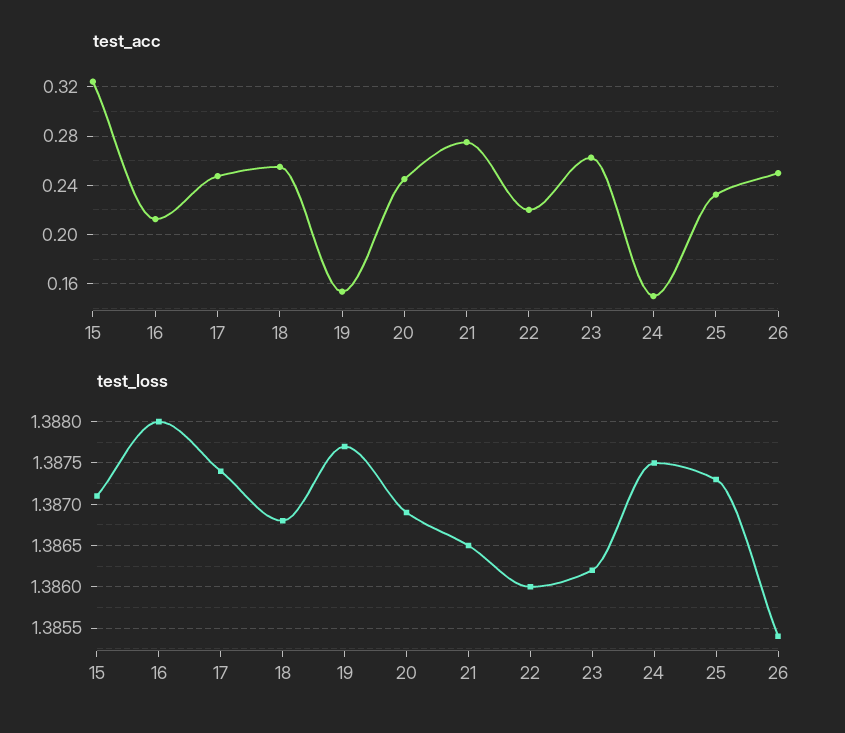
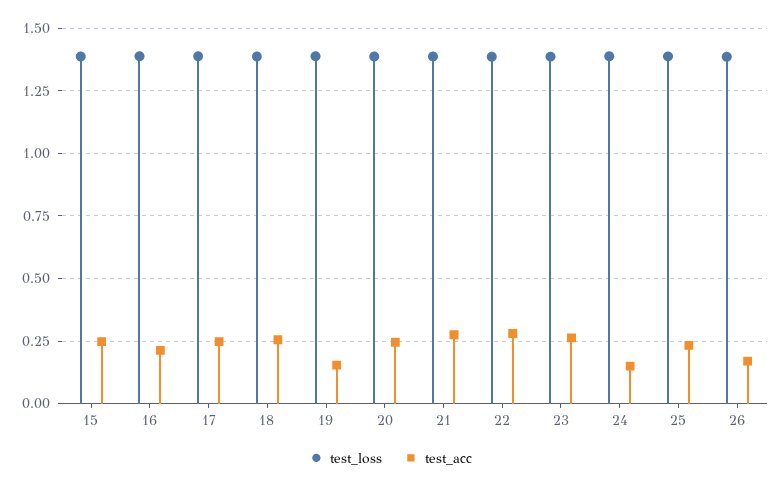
  {
    "test_acc": {
-     "15": 0.325,
+     "15": 0.25,
      "16": 0.215,
      "17": 0.25,
      "18": 0.255,
      "19": 0.155,
      "20": 0.245,
      "21": 0.275,
-     "22": 0.22,
+     "22": 0.275,
      "23": 0.265,
      "24": 0.15,
      "25": 0.235,
-     "26": 0.25
+     "26": 0.175
    },
    "test_loss": {
      "15": 1.3871,
      "16": 1.388,
      "17": 1.3874,
      "18": 1.3868,
      "19": 1.3877,
      "20": 1.3869,
      "21": 1.3865,
      "22": 1.386,
      "23": 1.3862,
      "24": 1.3875,
      "25": 1.3873,
      "26": 1.3854
    }
  }

